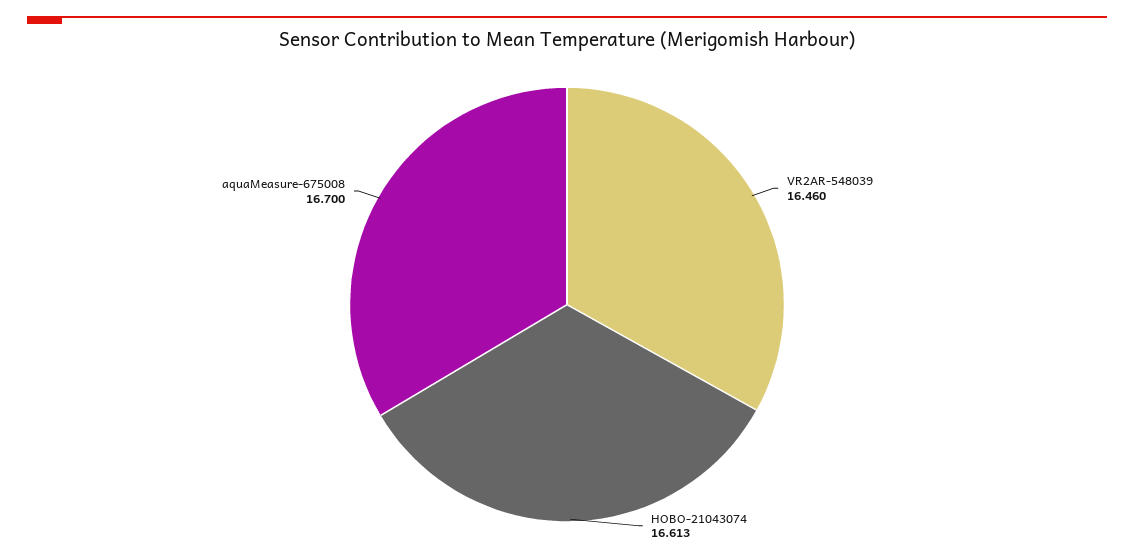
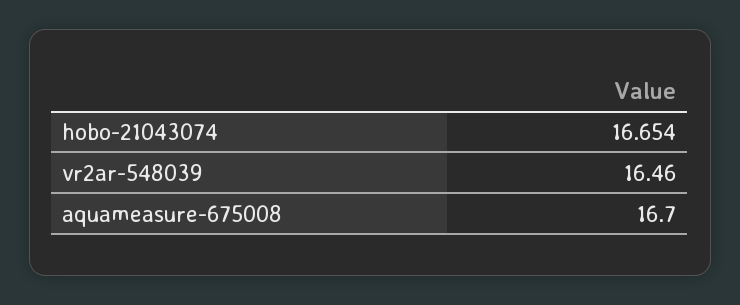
  {
    "VR2AR-548039": 16.46,
-   "HOBO-21043074": 16.613,
+   "HOBO-21043074": 16.654,
    "aquaMeasure-675008": 16.7
  }

